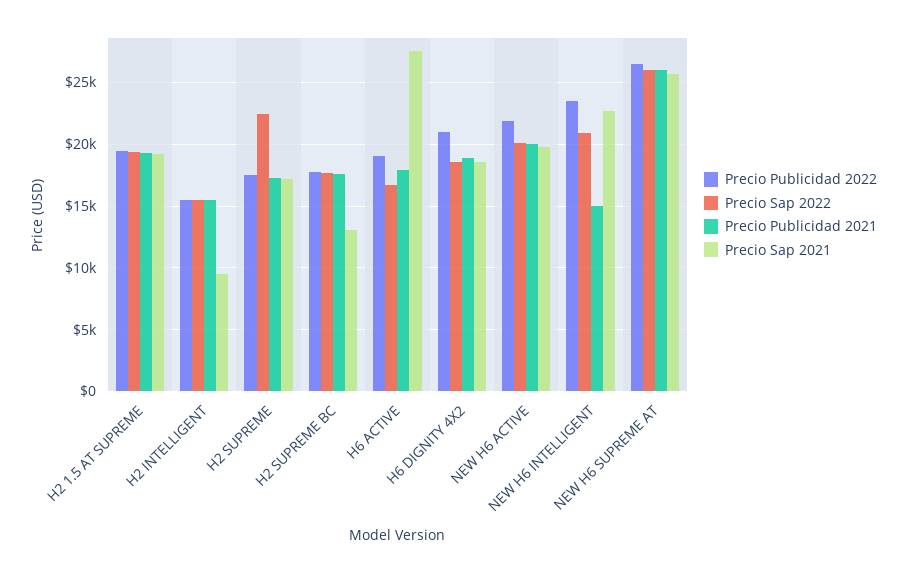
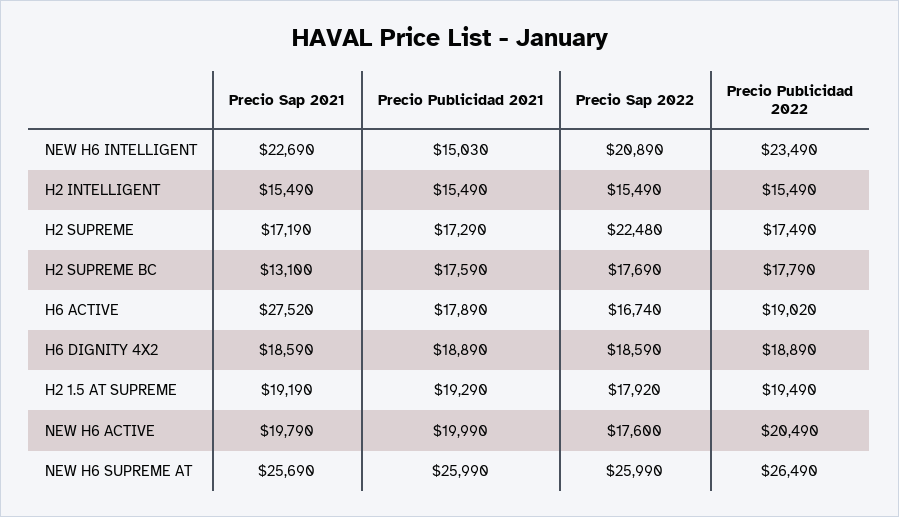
  {
    "Precio Publicidad 2022": {
      "H2 1.5 AT SUPREME": 19490,
      "H2 INTELLIGENT": 15490,
      "H2 SUPREME": 17490,
      "H2 SUPREME BC": 17790,
      "H6 ACTIVE": 19020,
-     "H6 DIGNITY 4X2": 21000,
+     "H6 DIGNITY 4X2": 18890,
-     "NEW H6 ACTIVE": 22000,
+     "NEW H6 ACTIVE": 20490,
      "NEW H6 INTELLIGENT": 23490,
      "NEW H6 SUPREME AT": 26490
    },
    "Precio Sap 2022": {
-     "H2 1.5 AT SUPREME": 19500,
+     "H2 1.5 AT SUPREME": 17920,
      "H2 INTELLIGENT": 15490,
      "H2 SUPREME": 22480,
      "H2 SUPREME BC": 17690,
      "H6 ACTIVE": 16740,
      "H6 DIGNITY 4X2": 18590,
-     "NEW H6 ACTIVE": 20000,
+     "NEW H6 ACTIVE": 17600,
      "NEW H6 INTELLIGENT": 20890,
      "NEW H6 SUPREME AT": 25990
    },
    "Precio Publicidad 2021": {
      "H2 1.5 AT SUPREME": 19290,
      "H2 INTELLIGENT": 15490,
      "H2 SUPREME": 17290,
      "H2 SUPREME BC": 17590,
      "H6 ACTIVE": 17890,
      "H6 DIGNITY 4X2": 18890,
      "NEW H6 ACTIVE": 19990,
      "NEW H6 INTELLIGENT": 15030,
      "NEW H6 SUPREME AT": 25990
    },
    "Precio Sap 2021": {
      "H2 1.5 AT SUPREME": 19190,
-     "H2 INTELLIGENT": 9500,
+     "H2 INTELLIGENT": 15490,
      "H2 SUPREME": 17190,
      "H2 SUPREME BC": 13100,
      "H6 ACTIVE": 27520,
      "H6 DIGNITY 4X2": 18590,
      "NEW H6 ACTIVE": 19790,
      "NEW H6 INTELLIGENT": 22690,
      "NEW H6 SUPREME AT": 25690
    }
  }

